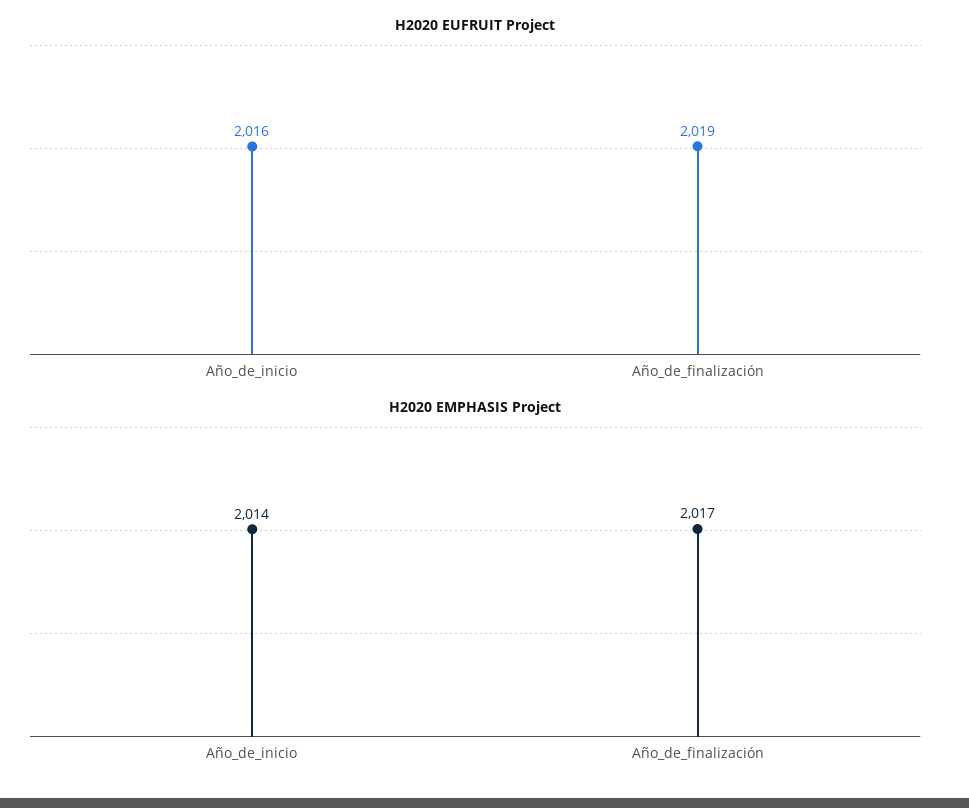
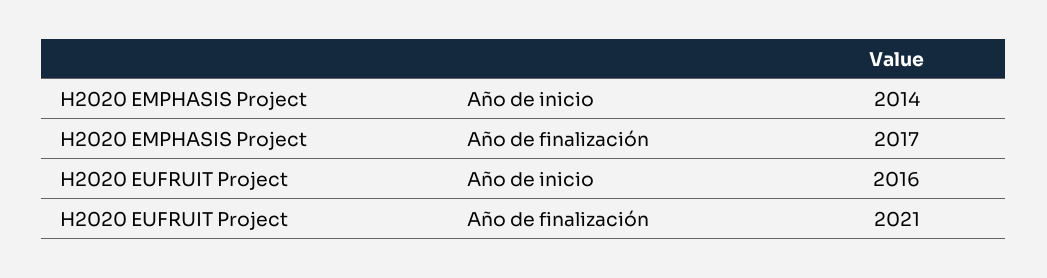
  {
    "H2020 EUFRUIT Project": {
      "Año_de_inicio": 2016,
-     "Año_de_finalización": 2019
+     "Año_de_finalización": 2021
    },
    "H2020 EMPHASIS Project": {
      "Año_de_inicio": 2014,
      "Año_de_finalización": 2017
    }
  }

